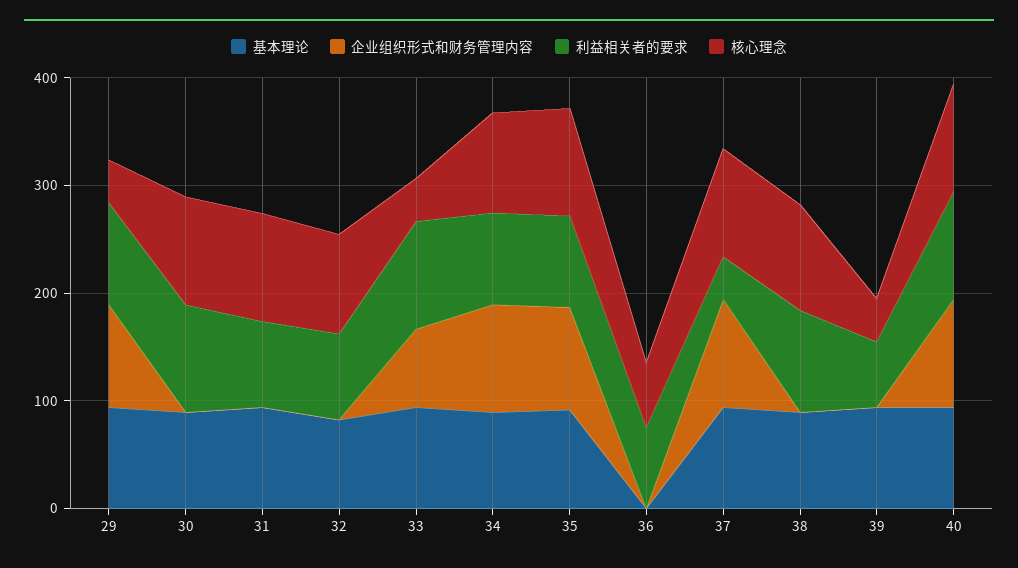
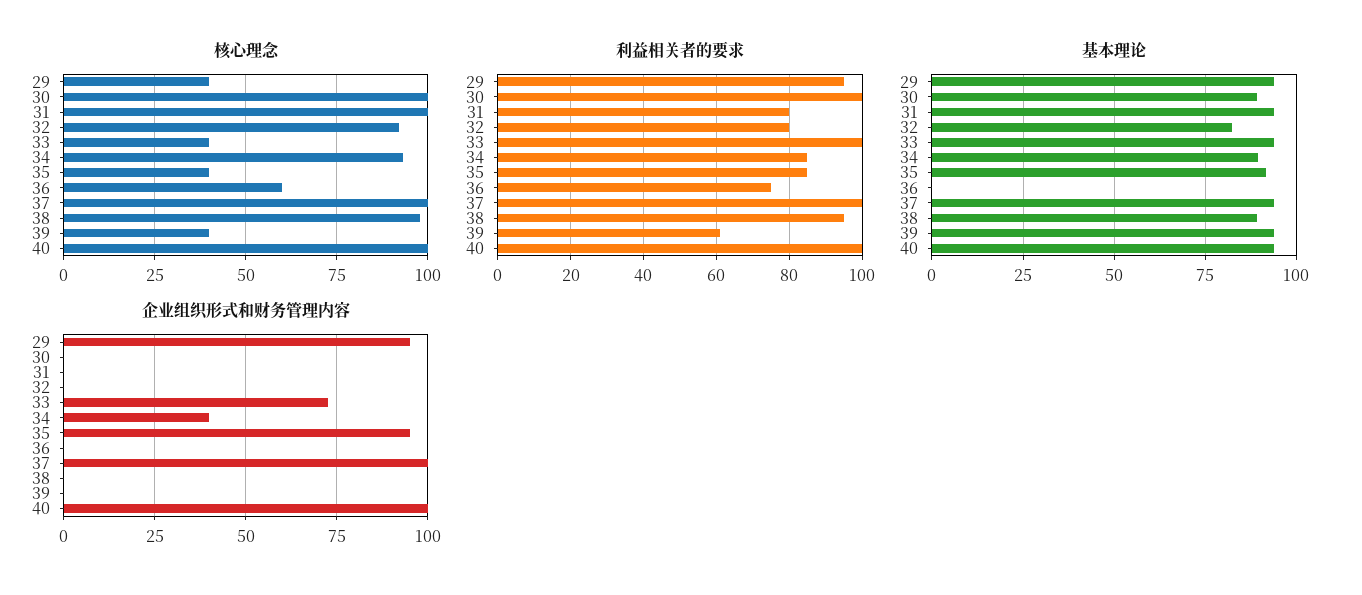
  {
    "基本理论": {
      "29": 95,
      "30": 90,
      "31": 95,
      "32": 82.5,
      "33": 95,
      "34": 90,
      "35": 92.5,
      "36": 0,
      "37": 95,
      "38": 90,
      "39": 95,
      "40": 95
    },
    "企业组织形式和财务管理内容": {
      "29": 95,
      "30": 0,
      "31": 0,
      "32": 0,
      "33": 72.5,
-     "34": 100,
+     "34": 40,
      "35": 95,
      "36": 0,
      "37": 100,
      "38": 0,
      "39": 0,
      "40": 100
    },
    "利益相关者的要求": {
      "29": 95,
      "30": 100,
      "31": 80,
      "32": 80,
      "33": 100,
      "34": 85,
      "35": 85,
      "36": 75,
-     "37": 40,
+     "37": 100,
      "38": 95,
      "39": 60,
      "40": 100
    },
    "核心理念": {
      "29": 40,
      "30": 100,
      "31": 100,
      "32": 92.5,
      "33": 40,
      "34": 92.5,
-     "35": 100,
+     "35": 40,
      "36": 60,
      "37": 100,
      "38": 97.5,
      "39": 40,
      "40": 100
    }
  }

